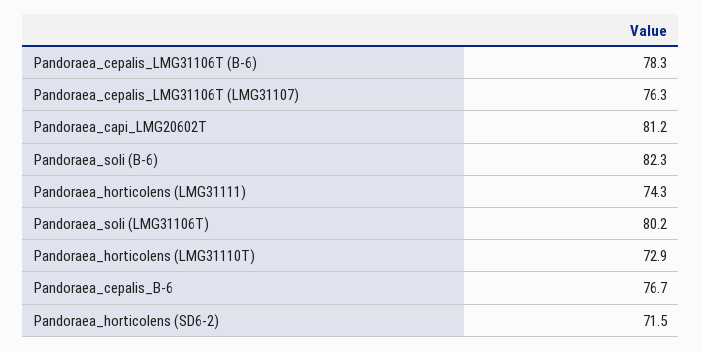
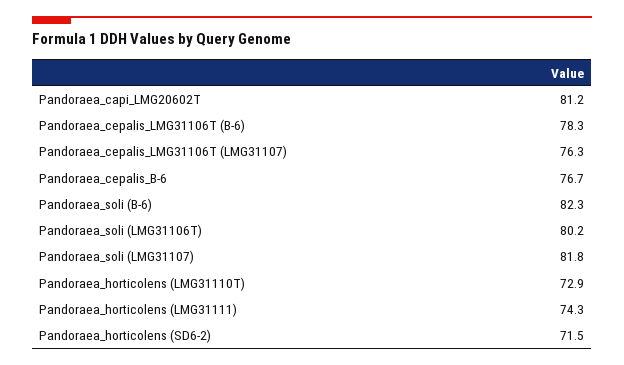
  {
    "Pandoraea_cepalis_LMG31106T (B-6)": 78.3,
    "Pandoraea_cepalis_LMG31106T (LMG31107)": 76.3,
    "Pandoraea_capi_LMG20602T": 81.2,
    "Pandoraea_soli (B-6)": 82.3,
    "Pandoraea_horticolens (LMG31111)": 74.3,
    "Pandoraea_soli (LMG31106T)": 80.2,
    "Pandoraea_horticolens (LMG31110T)": 72.9,
    "Pandoraea_cepalis_B-6": 76.7,
-   "Pandoraea_horticolens (SD6-2)": 71.5
+   "Pandoraea_horticolens (SD6-2)": 71.5,
+   "Pandoraea_soli (LMG31107)": 81.8
  }

